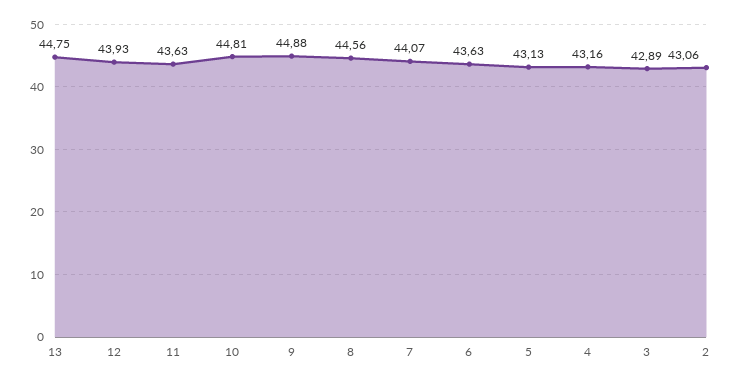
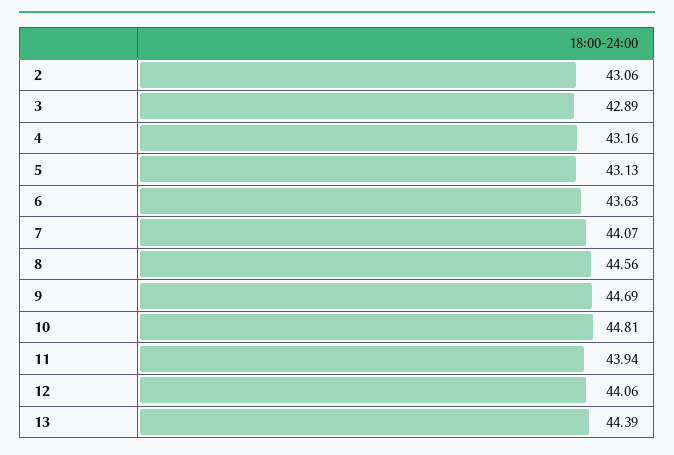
  {
-   "13": 44.75,
+   "13": 44.39,
-   "12": 43.93,
+   "12": 44.06,
-   "11": 43.63,
+   "11": 43.94,
    "10": 44.81,
-   "9": 44.88,
+   "9": 44.69,
    "8": 44.56,
    "7": 44.07,
    "6": 43.63,
    "5": 43.13,
    "4": 43.16,
    "3": 42.89,
    "2": 43.06
  }

